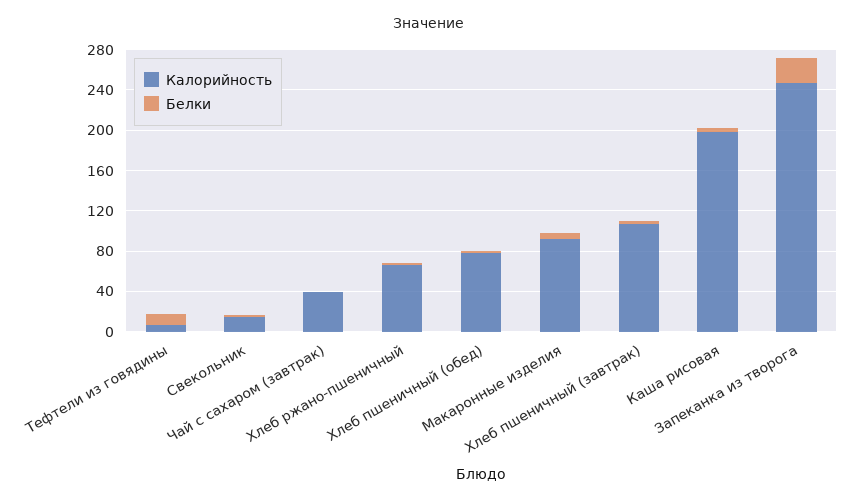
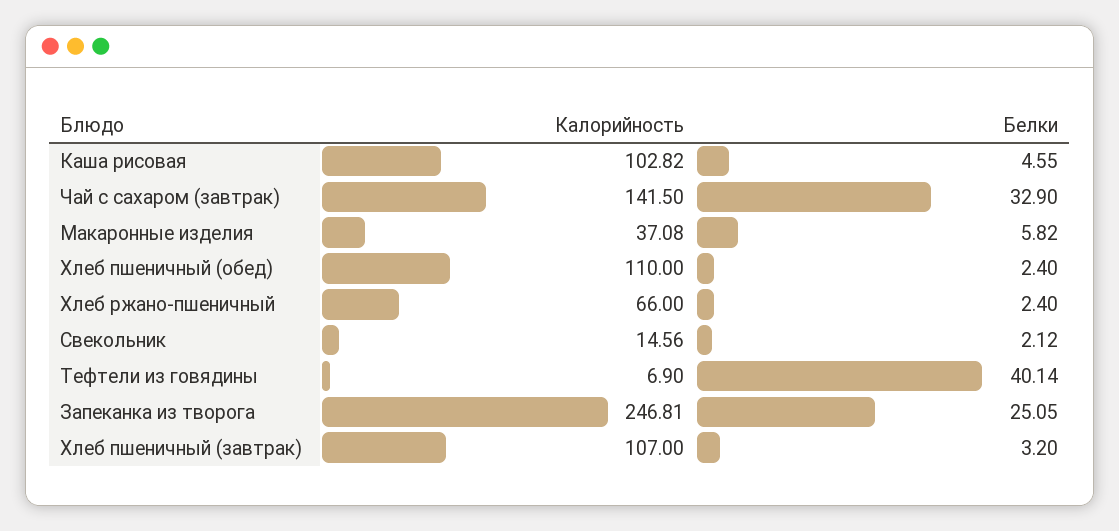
  {
    "Калорийность": {
      "Тефтели из говядины": 6.9,
      "Свекольник": 14.56,
-     "Чай с сахаром (завтрак)": 40,
+     "Чай с сахаром (завтрак)": 141.5,
      "Хлеб ржано-пшеничный": 66,
-     "Хлеб пшеничный (обед)": 80,
+     "Хлеб пшеничный (обед)": 110,
-     "Макаронные изделия": 90,
+     "Макаронные изделия": 37.08,
      "Хлеб пшеничный (завтрак)": 107,
-     "Каша рисовая": 200,
+     "Каша рисовая": 102.82,
      "Запеканка из творога": 246.81
    },
    "Белки": {
-     "Тефтели из говядины": 10,
+     "Тефтели из говядины": 40.14,
      "Свекольник": 2.12,
-     "Чай с сахаром (завтрак)": 0,
+     "Чай с сахаром (завтрак)": 32.9,
      "Хлеб ржано-пшеничный": 2.4,
      "Хлеб пшеничный (обед)": 2.4,
      "Макаронные изделия": 5.82,
      "Хлеб пшеничный (завтрак)": 3.2,
      "Каша рисовая": 4.55,
      "Запеканка из творога": 25.05
    }
  }

